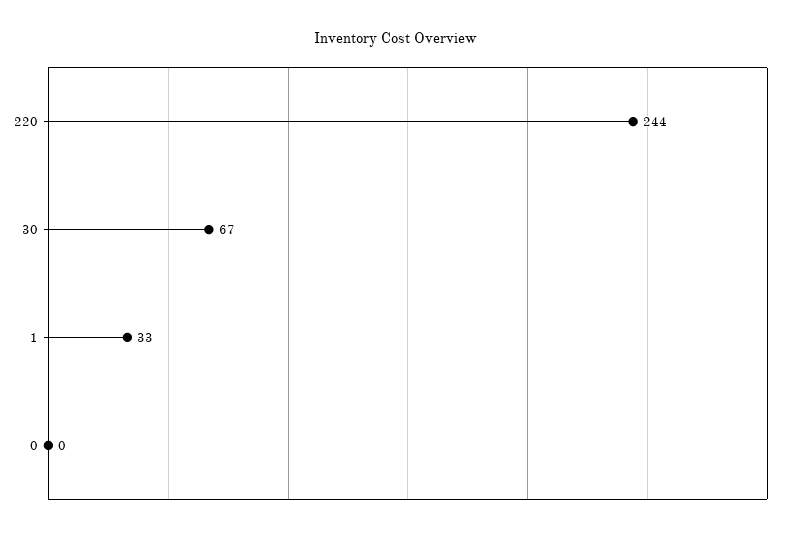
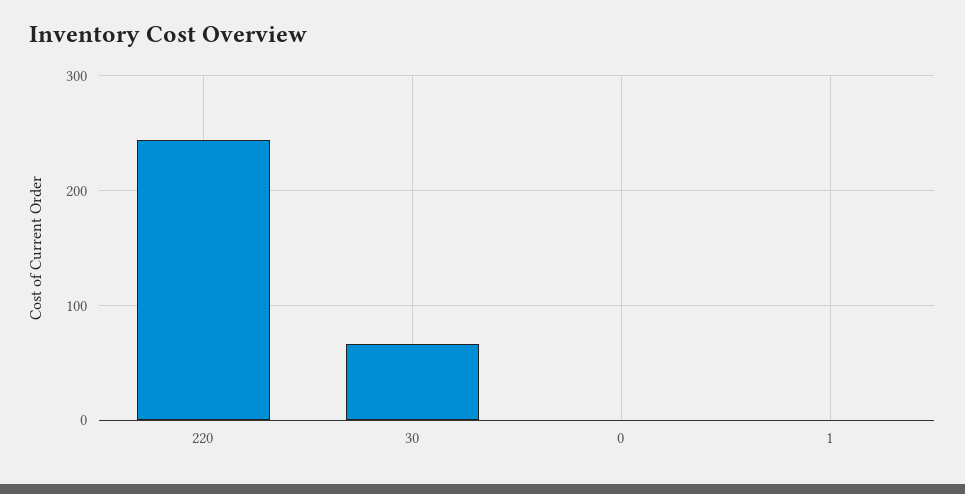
  {
    "220": 244,
    "30": 67,
-   "1": 33,
+   "1": 0,
    "0": 0
  }

